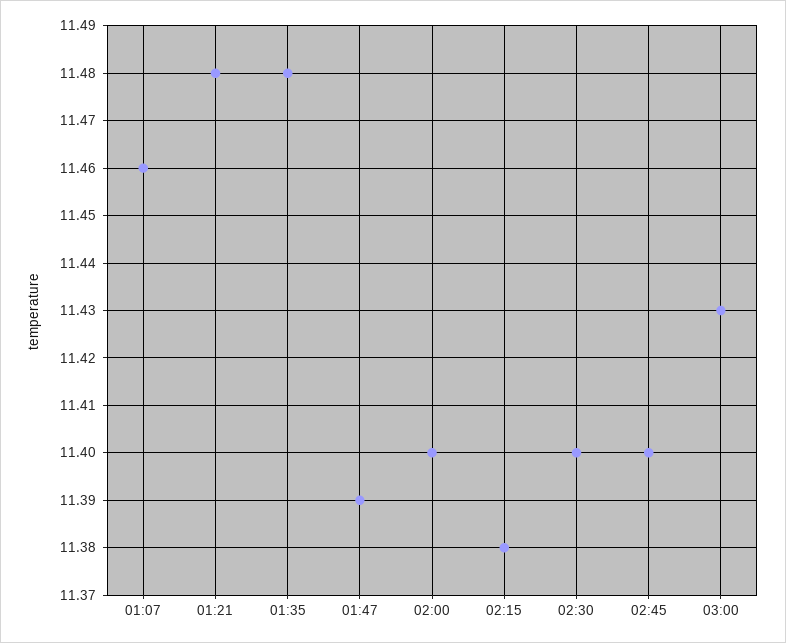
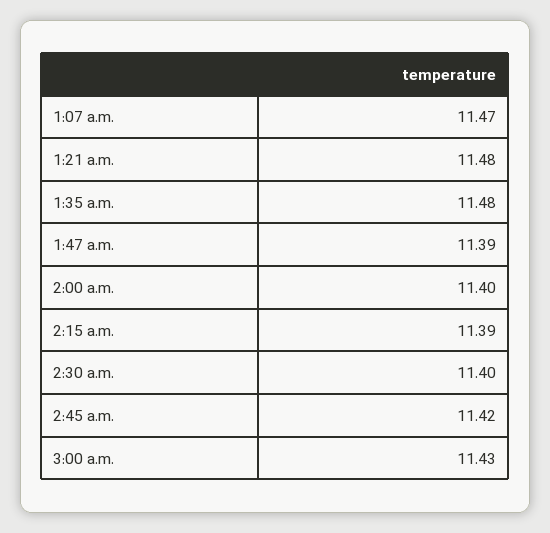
  {
-   "01:07": 11.46,
+   "01:07": 11.47,
    "01:21": 11.48,
    "01:35": 11.48,
    "01:47": 11.39,
    "02:00": 11.4,
-   "02:15": 11.38,
+   "02:15": 11.39,
    "02:30": 11.4,
-   "02:45": 11.4,
+   "02:45": 11.42,
    "03:00": 11.43
  }

